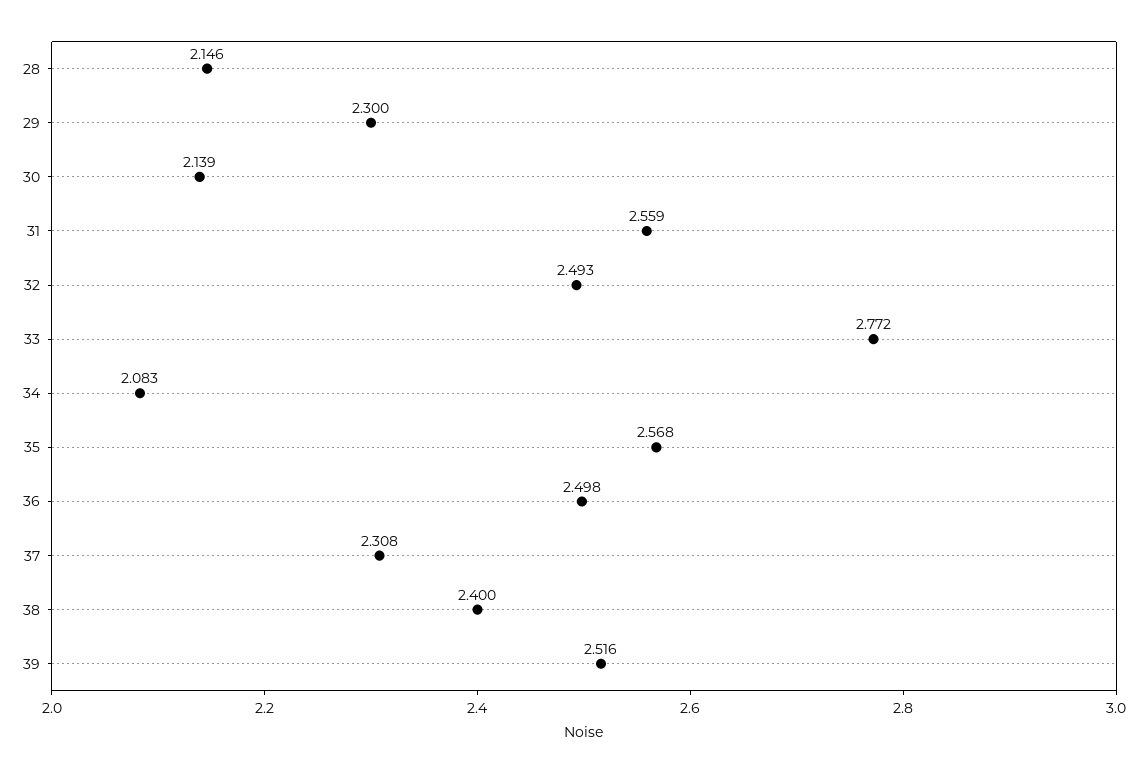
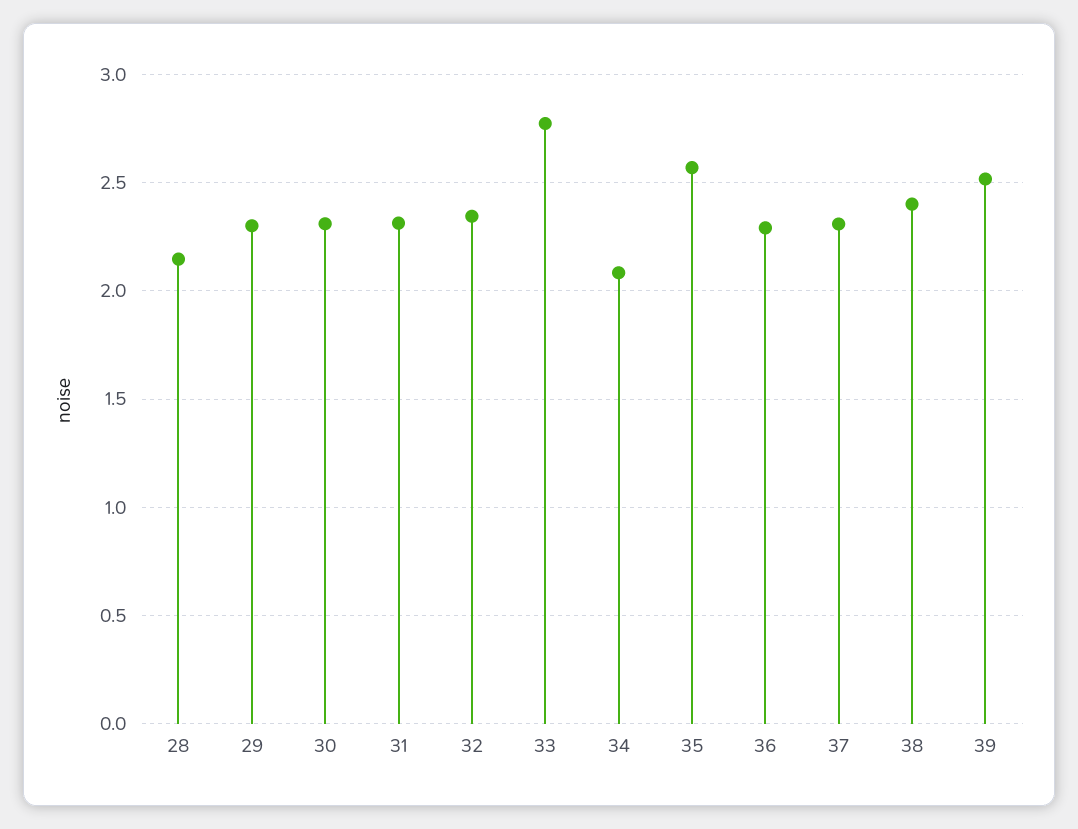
  {
    "28": 2.146,
    "29": 2.3,
-   "30": 2.139,
+   "30": 2.3,
-   "31": 2.559,
+   "31": 2.3,
-   "32": 2.493,
+   "32": 2.35,
    "33": 2.772,
    "34": 2.083,
    "35": 2.568,
-   "36": 2.498,
+   "36": 2.3,
    "37": 2.308,
    "38": 2.4,
    "39": 2.516
  }

